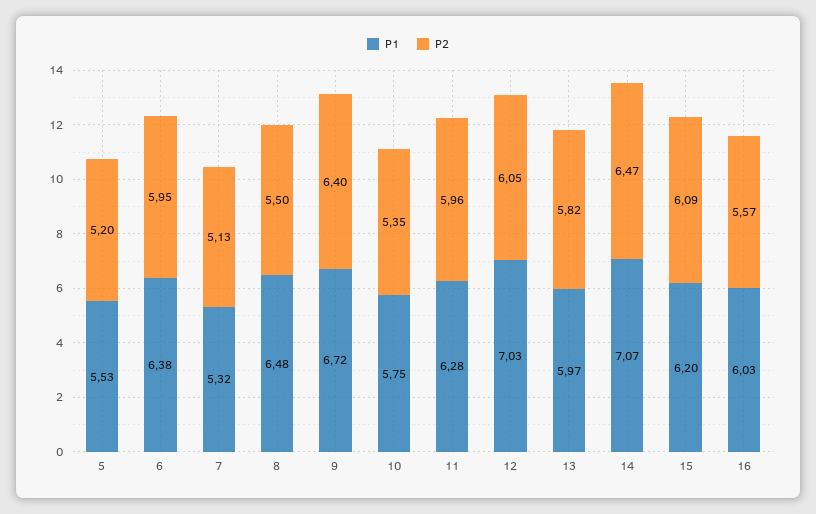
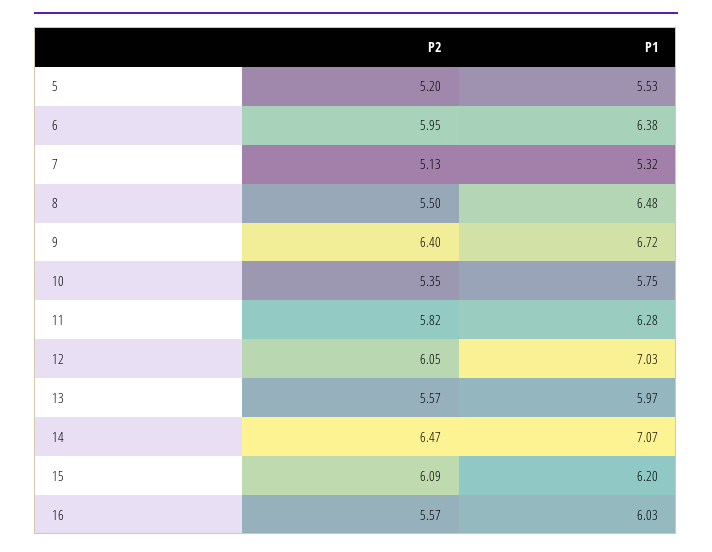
  {
    "P1": {
      "5": 5.53,
      "6": 6.38,
      "7": 5.32,
      "8": 6.48,
      "9": 6.72,
      "10": 5.75,
      "11": 6.28,
      "12": 7.03,
      "13": 5.97,
      "14": 7.07,
      "15": 6.2,
      "16": 6.03
    },
    "P2": {
      "5": 5.2,
      "6": 5.95,
      "7": 5.13,
      "8": 5.5,
      "9": 6.4,
      "10": 5.35,
-     "11": 5.96,
+     "11": 5.82,
      "12": 6.05,
-     "13": 5.82,
+     "13": 5.57,
      "14": 6.47,
      "15": 6.09,
      "16": 5.57
    }
  }

